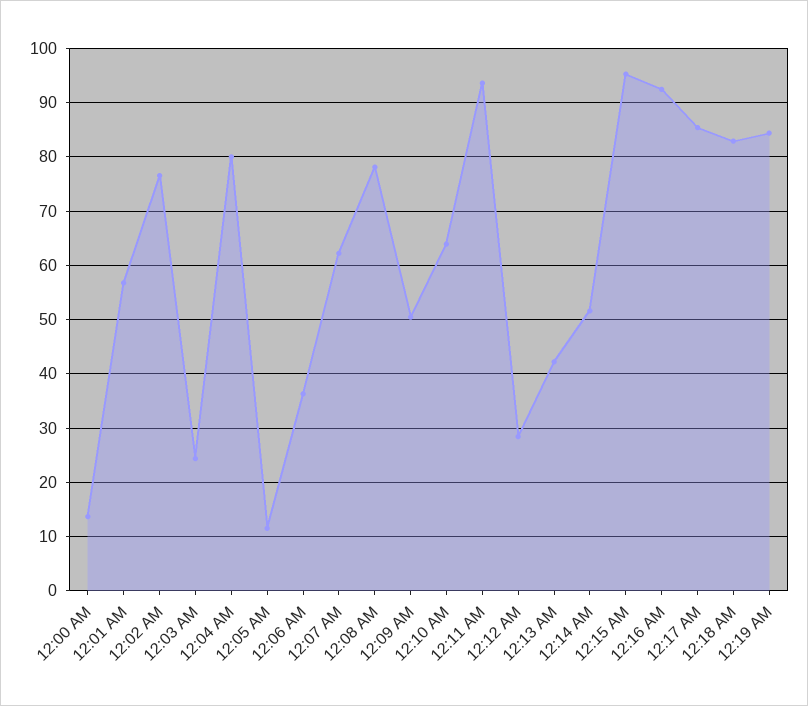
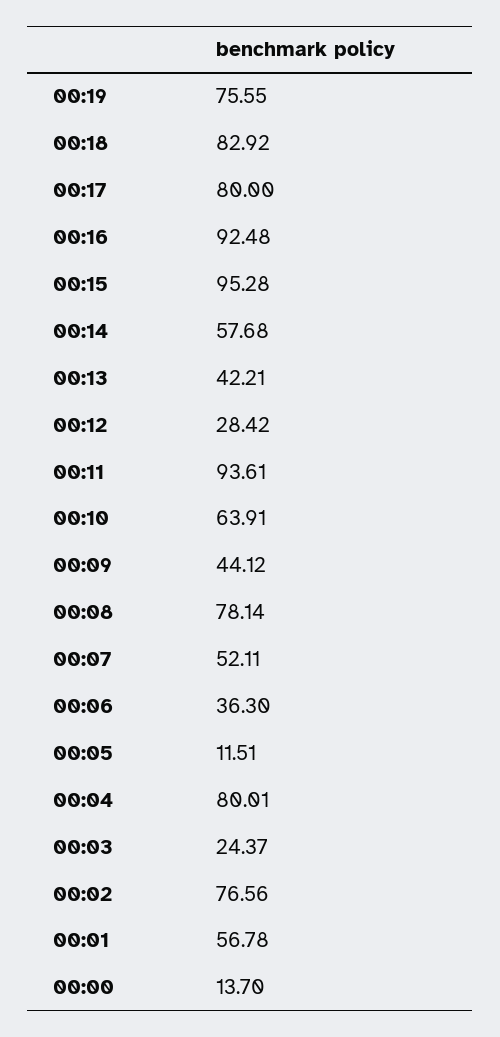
  {
    "12:00 AM": 13.7,
    "12:01 AM": 56.78,
    "12:02 AM": 76.56,
    "12:03 AM": 24.37,
    "12:04 AM": 80.01,
    "12:05 AM": 11.51,
    "12:06 AM": 36.3,
-   "12:07 AM": 62,
+   "12:07 AM": 52.11,
    "12:08 AM": 78.14,
-   "12:09 AM": 50,
+   "12:09 AM": 44.12,
    "12:10 AM": 63.91,
    "12:11 AM": 93.61,
    "12:12 AM": 28.42,
    "12:13 AM": 42.21,
-   "12:14 AM": 52,
+   "12:14 AM": 57.68,
    "12:15 AM": 95.28,
    "12:16 AM": 92.48,
-   "12:17 AM": 86,
+   "12:17 AM": 80,
    "12:18 AM": 82.92,
-   "12:19 AM": 84
+   "12:19 AM": 75.55
  }

